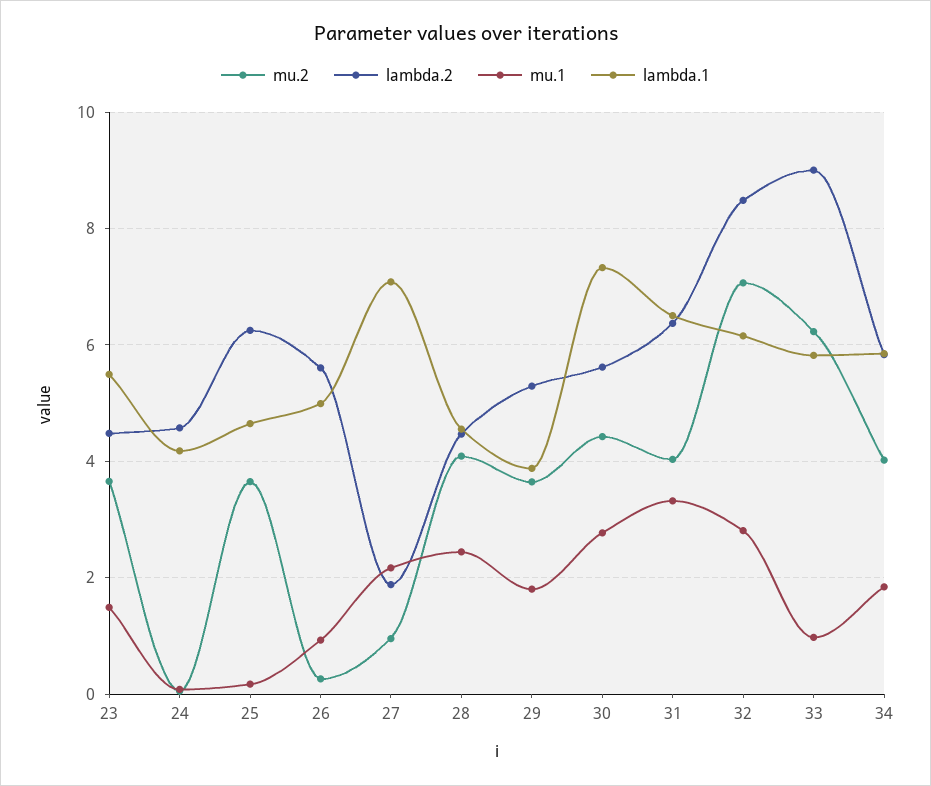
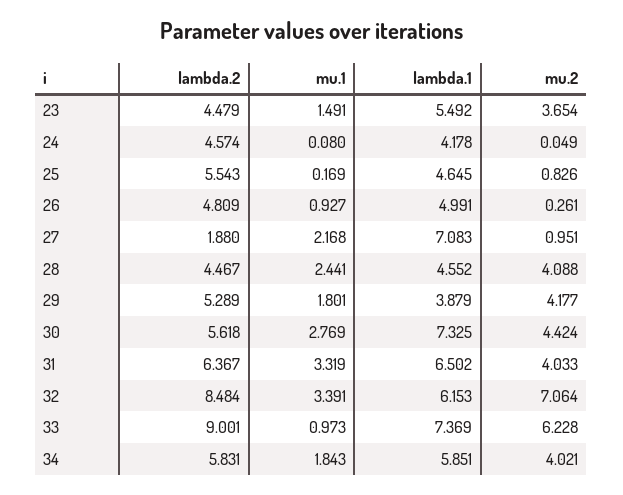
  {
    "mu.2": {
      "23": 3.654,
      "24": 0.049,
-     "25": 3.6,
+     "25": 0.826,
      "26": 0.261,
      "27": 0.951,
      "28": 4.088,
-     "29": 3.6,
+     "29": 4.177,
      "30": 4.424,
      "31": 4.033,
      "32": 7.064,
      "33": 6.228,
      "34": 4.021
    },
    "lambda.2": {
      "23": 4.479,
      "24": 4.574,
-     "25": 6.2,
+     "25": 5.543,
-     "26": 5.6,
+     "26": 4.809,
      "27": 1.88,
      "28": 4.467,
      "29": 5.289,
      "30": 5.618,
      "31": 6.367,
      "32": 8.484,
      "33": 9.001,
      "34": 5.831
    },
    "mu.1": {
      "23": 1.491,
      "24": 0.08,
      "25": 0.169,
      "26": 0.927,
      "27": 2.168,
      "28": 2.441,
      "29": 1.801,
      "30": 2.769,
      "31": 3.319,
-     "32": 2.8,
+     "32": 3.391,
      "33": 0.973,
      "34": 1.843
    },
    "lambda.1": {
      "23": 5.492,
      "24": 4.178,
      "25": 4.645,
      "26": 4.991,
      "27": 7.083,
      "28": 4.552,
      "29": 3.879,
      "30": 7.325,
      "31": 6.502,
      "32": 6.153,
-     "33": 5.8,
+     "33": 7.369,
      "34": 5.851
    }
  }

